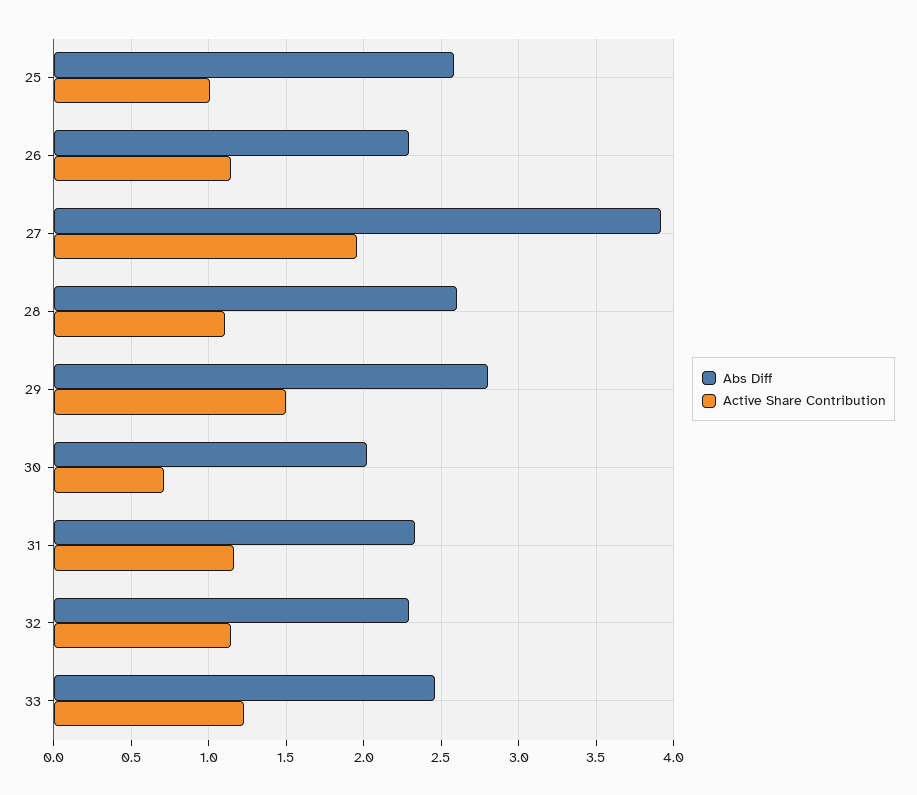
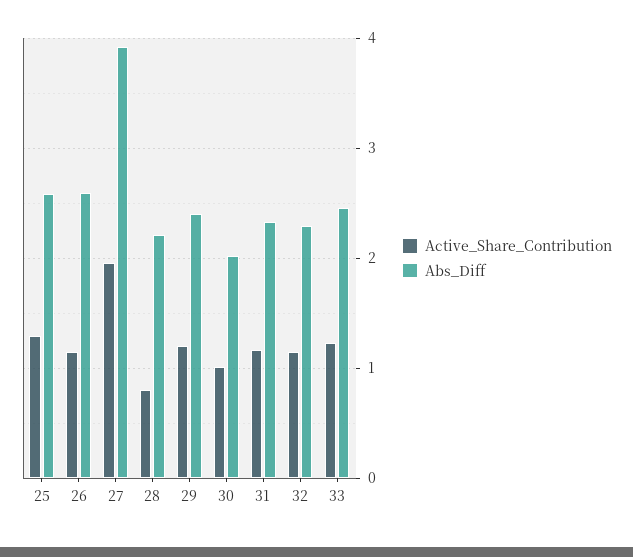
  {
    "Abs Diff": {
      "25": 2.6,
-     "26": 2.3,
+     "26": 2.6,
      "27": 3.9,
-     "28": 2.6,
+     "28": 2.2,
-     "29": 2.8,
+     "29": 2.4,
      "30": 2,
      "31": 2.35,
      "32": 2.3,
      "33": 2.45
    },
    "Active Share Contribution": {
-     "25": 1,
+     "25": 1.3,
      "26": 1.15,
      "27": 1.95,
-     "28": 1.1,
+     "28": 0.8,
-     "29": 1.5,
+     "29": 1.2,
-     "30": 0.7,
+     "30": 1,
      "31": 1.15,
      "32": 1.15,
      "33": 1.25
    }
  }

